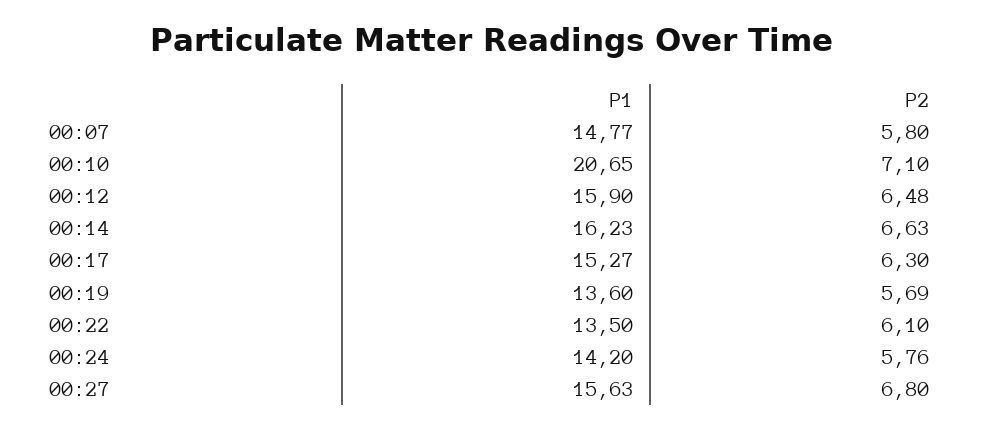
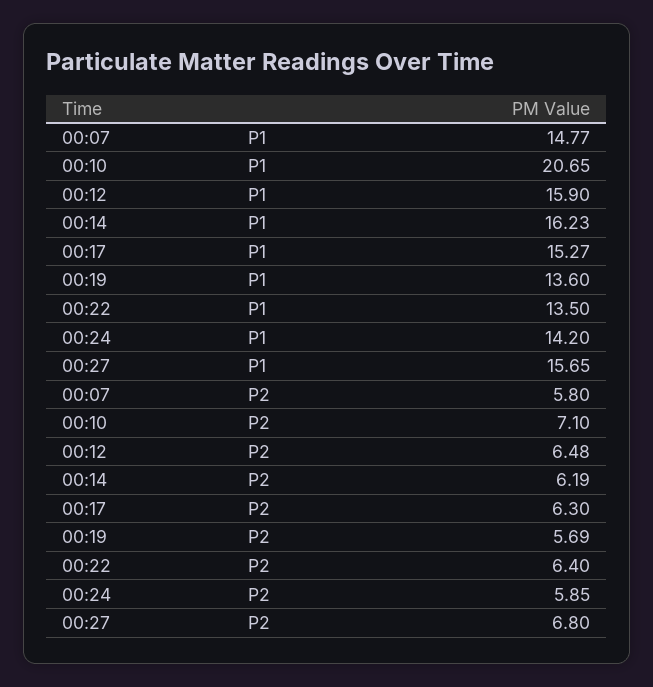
  {
    "P1": {
      "00:07": 14.77,
      "00:10": 20.65,
      "00:12": 15.9,
      "00:14": 16.23,
      "00:17": 15.27,
      "00:19": 13.6,
      "00:22": 13.5,
      "00:24": 14.2,
-     "00:27": 15.63
+     "00:27": 15.65
    },
    "P2": {
      "00:07": 5.8,
      "00:10": 7.1,
      "00:12": 6.48,
-     "00:14": 6.63,
+     "00:14": 6.19,
      "00:17": 6.3,
      "00:19": 5.69,
-     "00:22": 6.1,
+     "00:22": 6.4,
-     "00:24": 5.76,
+     "00:24": 5.85,
      "00:27": 6.8
    }
  }

